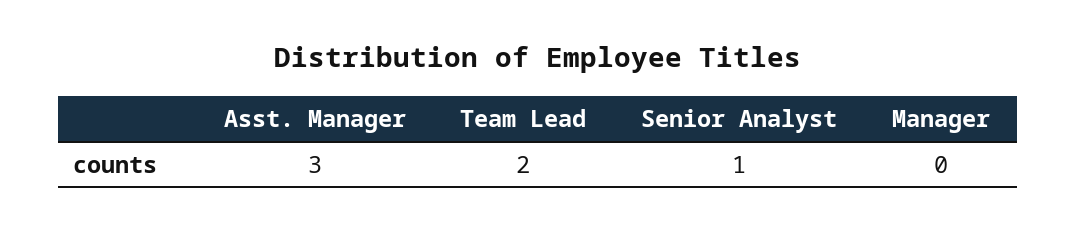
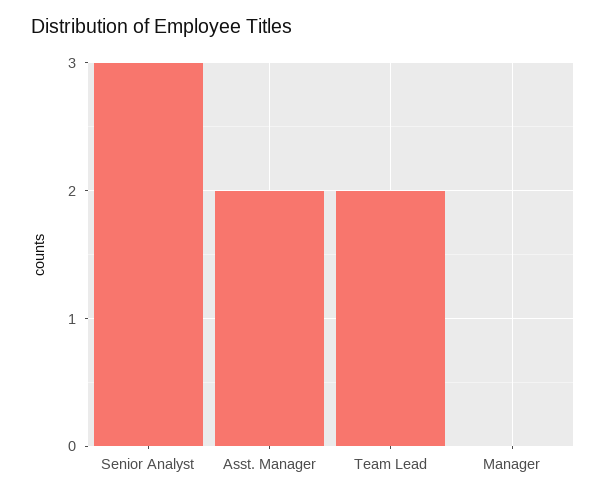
  {
-   "Asst. Manager": 3,
+   "Asst. Manager": 2,
    "Team Lead": 2,
-   "Senior Analyst": 1,
+   "Senior Analyst": 3,
    "Manager": 0
  }

